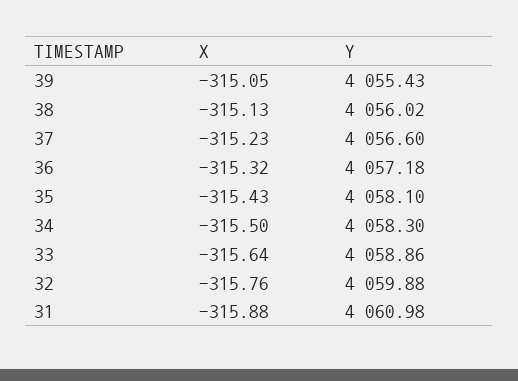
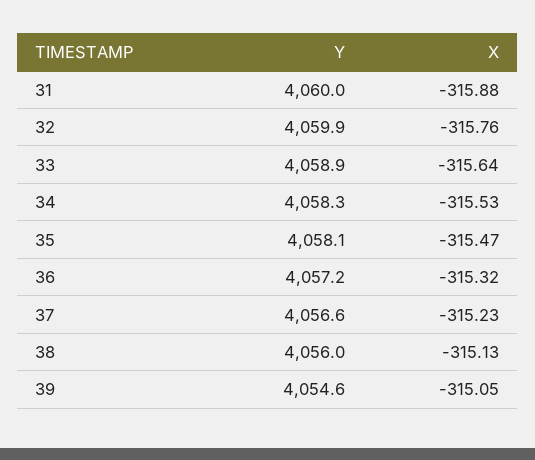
  {
    "X": {
      "39": -315.05,
      "38": -315.13,
      "37": -315.23,
      "36": -315.32,
-     "35": -315.43,
+     "35": -315.47,
-     "34": -315.5,
+     "34": -315.53,
      "33": -315.64,
      "32": -315.76,
      "31": -315.88
    },
    "Y": {
-     "39": 4055.43,
+     "39": 4054.6,
      "38": 4056.02,
      "37": 4056.6,
      "36": 4057.18,
      "35": 4058.1,
      "34": 4058.3,
      "33": 4058.86,
      "32": 4059.88,
-     "31": 4060.98
+     "31": 4060
    }
  }

